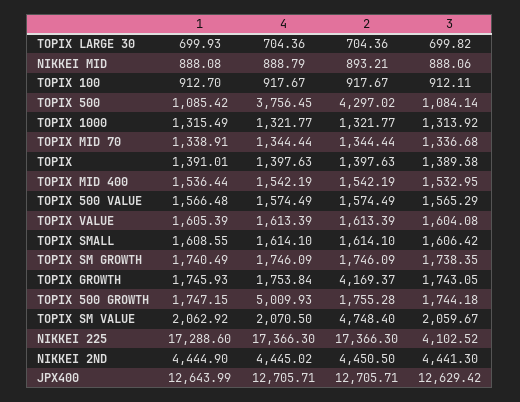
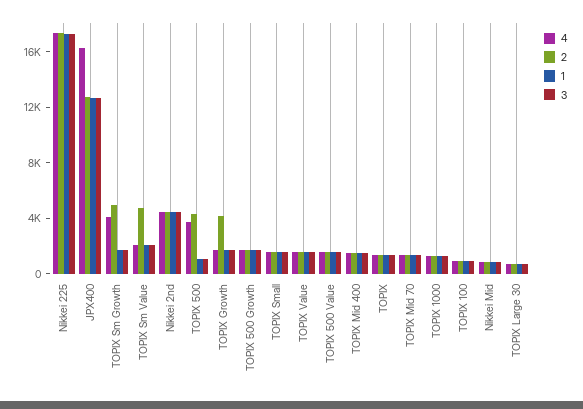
  {
    "1": {
      "TOPIX LARGE 30": 699.93,
      "NIKKEI MID": 888.08,
      "TOPIX 100": 912.7,
      "TOPIX 500": 1085.42,
      "TOPIX 1000": 1315.49,
      "TOPIX MID 70": 1338.91,
      "TOPIX": 1391.01,
      "TOPIX MID 400": 1536.44,
      "TOPIX 500 VALUE": 1566.48,
      "TOPIX VALUE": 1605.39,
      "TOPIX SMALL": 1608.55,
      "TOPIX SM GROWTH": 1740.49,
      "TOPIX GROWTH": 1745.93,
      "TOPIX 500 GROWTH": 1747.15,
      "TOPIX SM VALUE": 2062.92,
      "NIKKEI 225": 17288.6,
      "NIKKEI 2ND": 4444.9,
      "JPX400": 12643.99
    },
    "4": {
      "TOPIX LARGE 30": 704.36,
      "NIKKEI MID": 888.79,
      "TOPIX 100": 917.67,
      "TOPIX 500": 3756.45,
      "TOPIX 1000": 1321.77,
      "TOPIX MID 70": 1344.44,
      "TOPIX": 1397.63,
      "TOPIX MID 400": 1542.19,
      "TOPIX 500 VALUE": 1574.49,
      "TOPIX VALUE": 1613.39,
      "TOPIX SMALL": 1614.1,
-     "TOPIX SM GROWTH": 1746.09,
+     "TOPIX SM GROWTH": 4000,
      "TOPIX GROWTH": 1753.84,
-     "TOPIX 500 GROWTH": 5009.93,
+     "TOPIX 500 GROWTH": 2000,
      "TOPIX SM VALUE": 2070.5,
      "NIKKEI 225": 17366.3,
      "NIKKEI 2ND": 4445.02,
-     "JPX400": 12705.71
+     "JPX400": 16000
    },
    "2": {
      "TOPIX LARGE 30": 704.36,
      "NIKKEI MID": 893.21,
      "TOPIX 100": 917.67,
      "TOPIX 500": 4297.02,
      "TOPIX 1000": 1321.77,
      "TOPIX MID 70": 1344.44,
      "TOPIX": 1397.63,
      "TOPIX MID 400": 1542.19,
      "TOPIX 500 VALUE": 1574.49,
      "TOPIX VALUE": 1613.39,
      "TOPIX SMALL": 1614.1,
-     "TOPIX SM GROWTH": 1746.09,
+     "TOPIX SM GROWTH": 5000,
      "TOPIX GROWTH": 4169.37,
      "TOPIX 500 GROWTH": 1755.28,
      "TOPIX SM VALUE": 4748.4,
      "NIKKEI 225": 17366.3,
      "NIKKEI 2ND": 4450.5,
      "JPX400": 12705.71
    },
    "3": {
      "TOPIX LARGE 30": 699.82,
      "NIKKEI MID": 888.06,
      "TOPIX 100": 912.11,
      "TOPIX 500": 1084.14,
      "TOPIX 1000": 1313.92,
      "TOPIX MID 70": 1336.68,
      "TOPIX": 1389.38,
      "TOPIX MID 400": 1532.95,
      "TOPIX 500 VALUE": 1565.29,
      "TOPIX VALUE": 1604.08,
      "TOPIX SMALL": 1606.42,
      "TOPIX SM GROWTH": 1738.35,
      "TOPIX GROWTH": 1743.05,
      "TOPIX 500 GROWTH": 1744.18,
      "TOPIX SM VALUE": 2059.67,
-     "NIKKEI 225": 4102.52,
+     "NIKKEI 225": 17000,
      "NIKKEI 2ND": 4441.3,
      "JPX400": 12629.42
    }
  }

